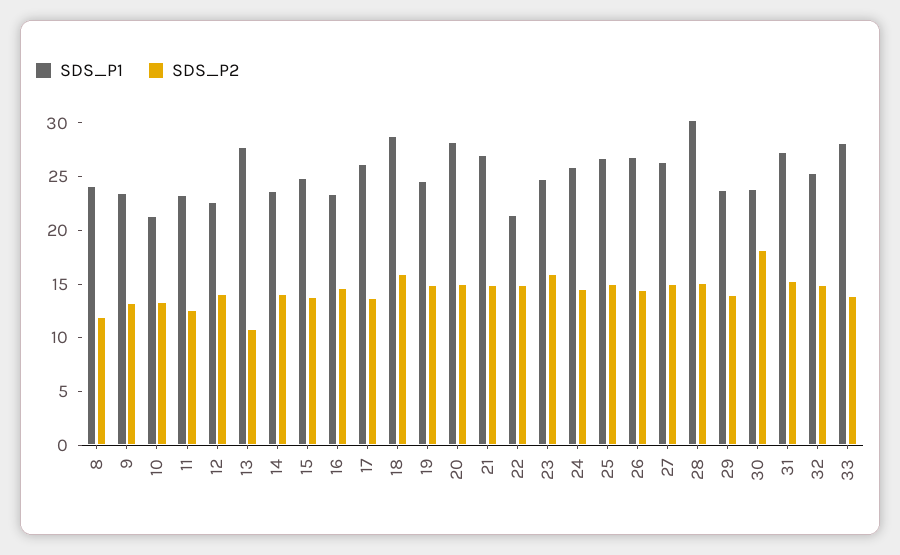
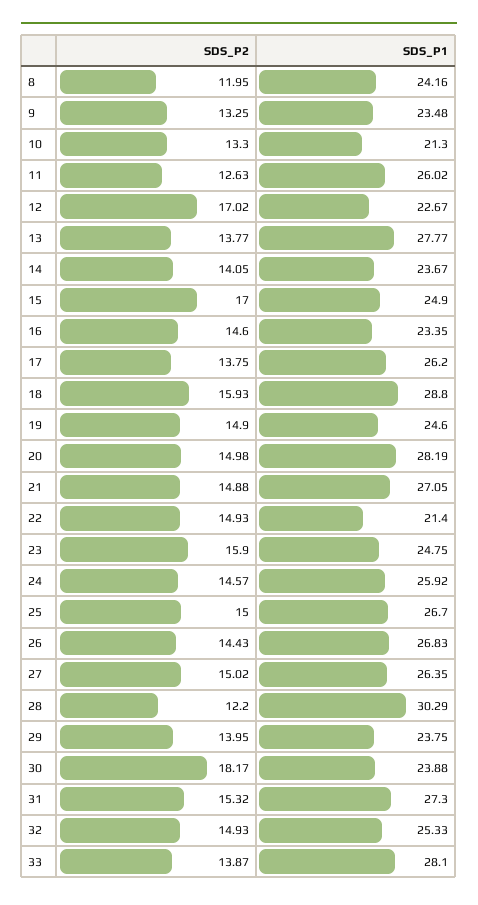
  {
    "SDS_P1": {
      "8": 24.16,
      "9": 23.48,
      "10": 21.3,
-     "11": 23,
+     "11": 26.02,
      "12": 22.67,
      "13": 27.77,
      "14": 23.67,
      "15": 24.9,
      "16": 23.35,
      "17": 26.2,
      "18": 28.8,
      "19": 24.6,
      "20": 28.19,
      "21": 27.05,
      "22": 21.4,
      "23": 24.75,
      "24": 25.92,
      "25": 26.7,
      "26": 26.83,
      "27": 26.35,
      "28": 30.29,
      "29": 23.75,
      "30": 23.88,
      "31": 27.3,
      "32": 25.33,
      "33": 28.1
    },
    "SDS_P2": {
      "8": 11.95,
      "9": 13.25,
      "10": 13.3,
      "11": 12.63,
-     "12": 14,
+     "12": 17.02,
-     "13": 11,
+     "13": 13.77,
      "14": 14.05,
-     "15": 14,
+     "15": 17,
      "16": 14.6,
      "17": 13.75,
      "18": 15.93,
      "19": 14.9,
      "20": 14.98,
      "21": 14.88,
      "22": 14.93,
      "23": 15.9,
      "24": 14.57,
      "25": 15,
      "26": 14.43,
      "27": 15.02,
-     "28": 15,
+     "28": 12.2,
      "29": 13.95,
      "30": 18.17,
      "31": 15.32,
      "32": 14.93,
      "33": 13.87
    }
  }

